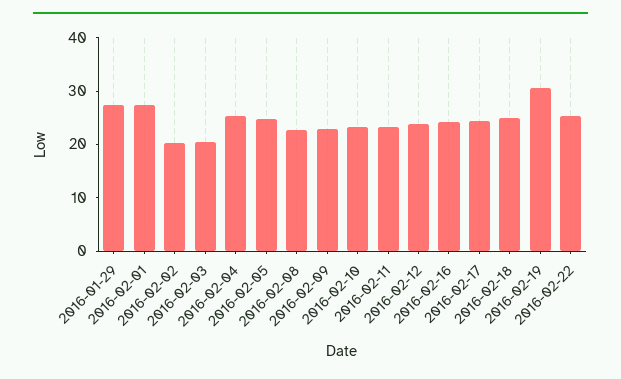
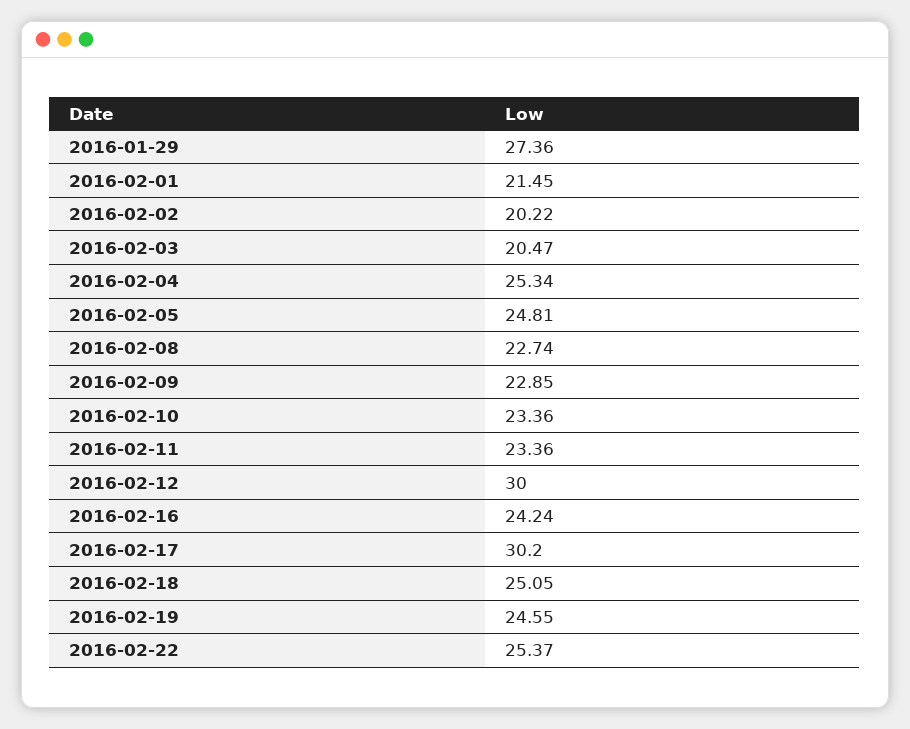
  {
    "2016-01-29": 27.36,
-   "2016-02-01": 28,
+   "2016-02-01": 21.45,
    "2016-02-02": 20.22,
    "2016-02-03": 20.47,
    "2016-02-04": 25.34,
    "2016-02-05": 24.81,
    "2016-02-08": 22.74,
    "2016-02-09": 22.85,
    "2016-02-10": 23.36,
    "2016-02-11": 23.36,
-   "2016-02-12": 24,
+   "2016-02-12": 30,
    "2016-02-16": 24.24,
-   "2016-02-17": 24,
+   "2016-02-17": 30.2,
    "2016-02-18": 25.05,
-   "2016-02-19": 30,
+   "2016-02-19": 24.55,
    "2016-02-22": 25.37
  }

